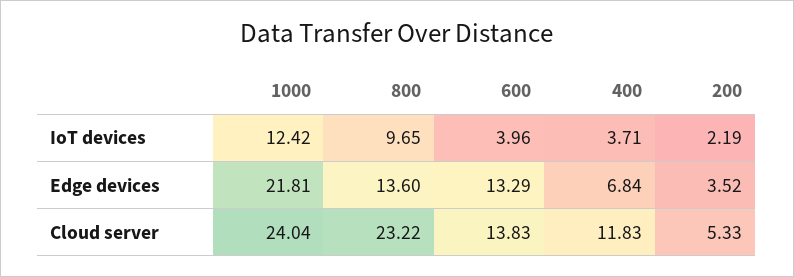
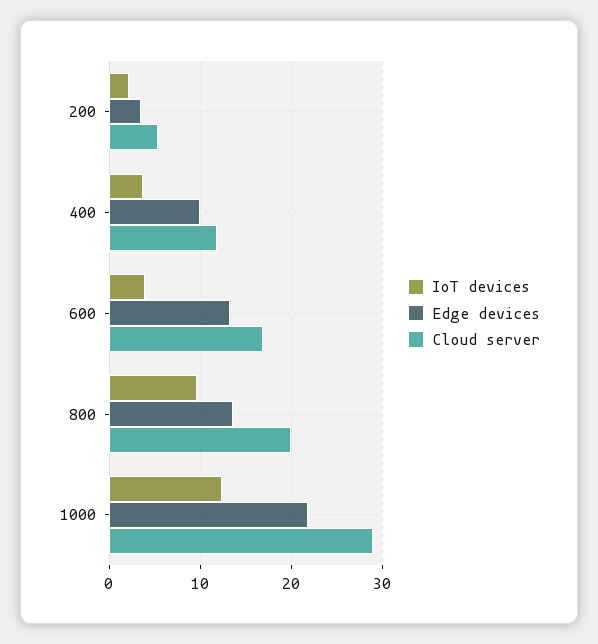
  {
    "IoT devices": {
      "1000": 12.42,
      "800": 9.65,
      "600": 3.96,
      "400": 3.71,
      "200": 2.19
    },
    "Edge devices": {
      "1000": 21.81,
      "800": 13.6,
      "600": 13.29,
-     "400": 6.84,
+     "400": 10,
      "200": 3.52
    },
    "Cloud server": {
-     "1000": 24.04,
+     "1000": 29,
-     "800": 23.22,
+     "800": 20,
-     "600": 13.83,
+     "600": 17,
      "400": 11.83,
      "200": 5.33
    }
  }

